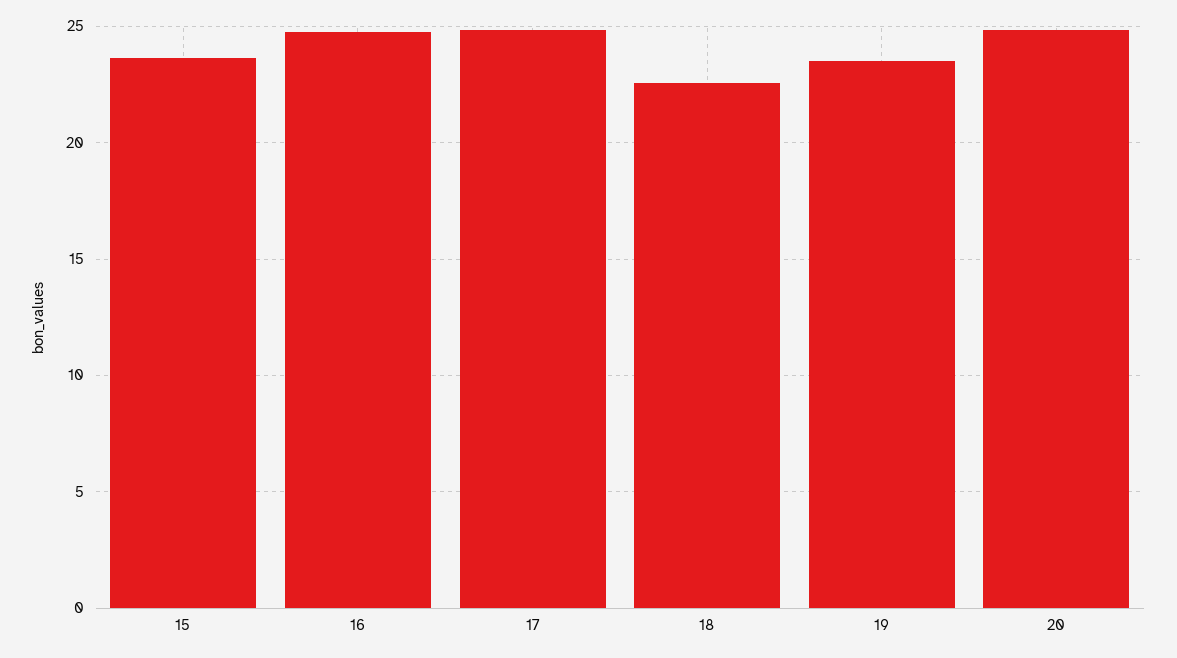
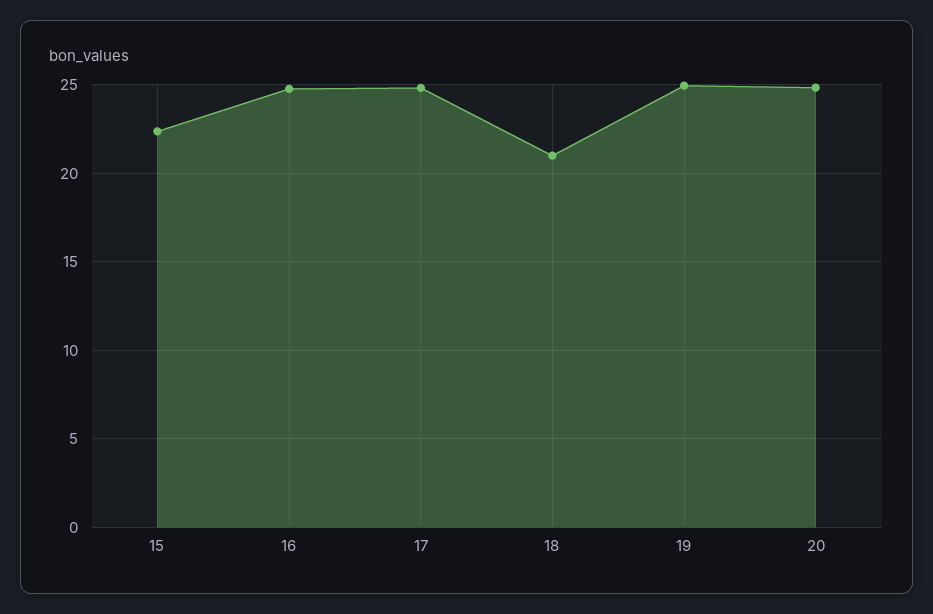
  {
-   "15": 23.5,
+   "15": 22.5,
    "16": 25,
    "17": 25,
-   "18": 22.5,
+   "18": 21,
-   "19": 23.5,
+   "19": 25,
    "20": 25
  }

